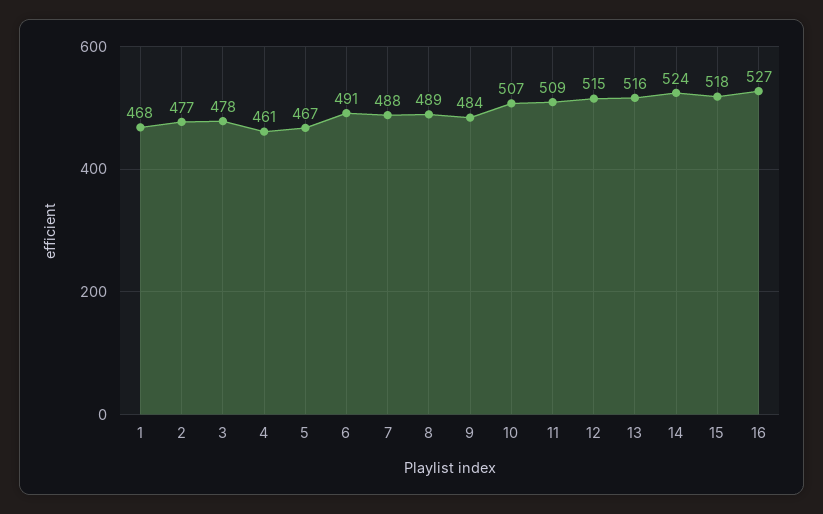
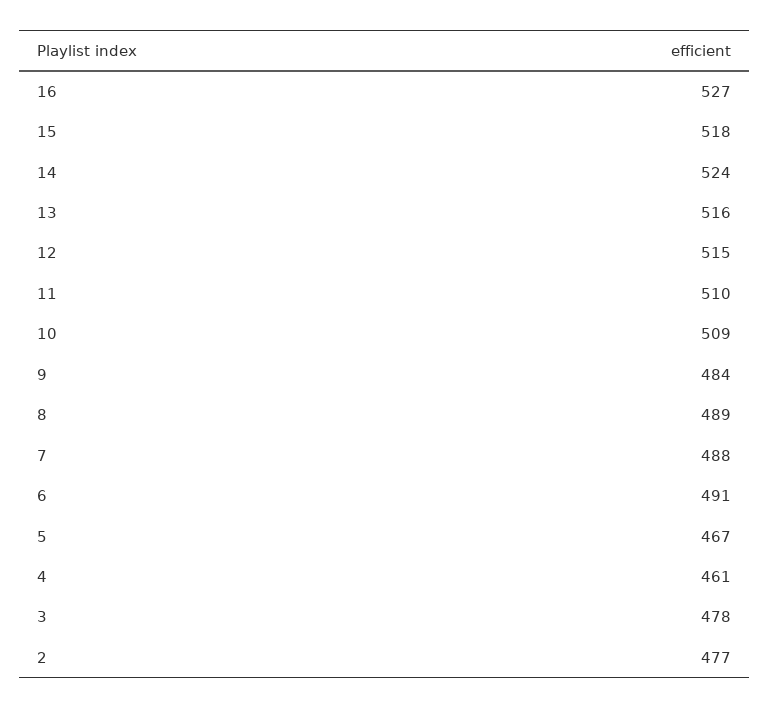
  {
-   "1": 468,
    "2": 477,
    "3": 478,
    "4": 461,
    "5": 467,
    "6": 491,
    "7": 488,
    "8": 489,
    "9": 484,
-   "10": 507,
+   "10": 509,
-   "11": 509,
+   "11": 510,
    "12": 515,
    "13": 516,
    "14": 524,
    "15": 518,
    "16": 527
  }

